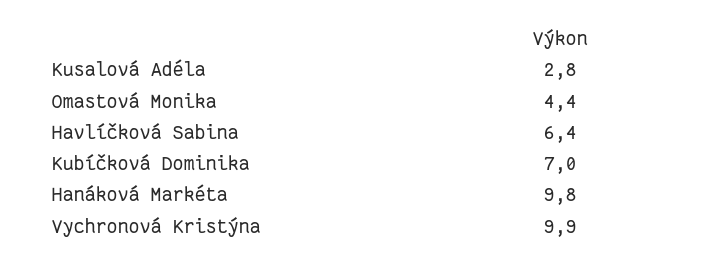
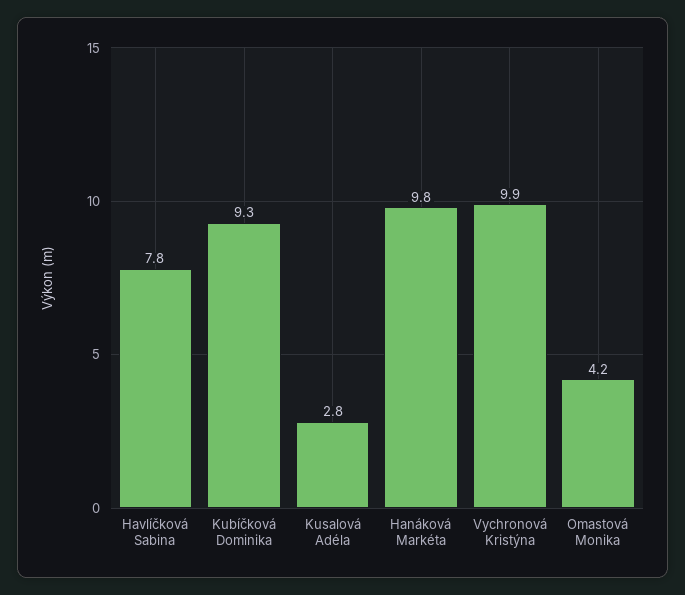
  {
    "Kusalová Adéla": 2.8,
-   "Omastová Monika": 4.4,
+   "Omastová Monika": 4.2,
-   "Havlíčková Sabina": 6.4,
+   "Havlíčková Sabina": 7.8,
-   "Kubíčková Dominika": 7,
+   "Kubíčková Dominika": 9.3,
    "Hanáková Markéta": 9.8,
    "Vychronová Kristýna": 9.9
  }

